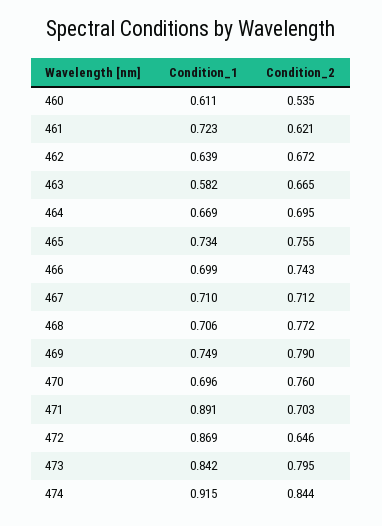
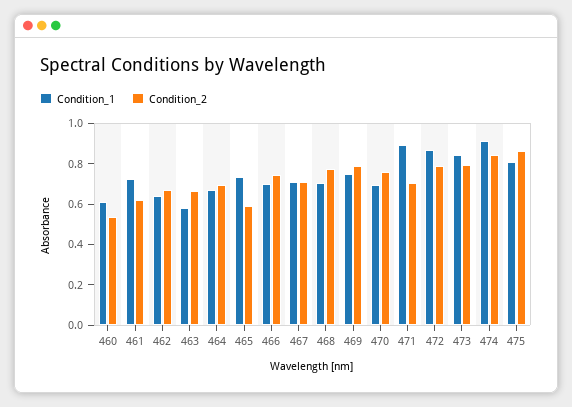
  {
    "Condition_1": {
      "460": 0.611,
      "461": 0.723,
      "462": 0.639,
      "463": 0.582,
      "464": 0.669,
      "465": 0.734,
      "466": 0.699,
      "467": 0.71,
      "468": 0.706,
      "469": 0.749,
      "470": 0.696,
      "471": 0.891,
      "472": 0.869,
      "473": 0.842,
-     "474": 0.915
+     "474": 0.915,
+     "475": 0.8
    },
    "Condition_2": {
      "460": 0.535,
      "461": 0.621,
      "462": 0.672,
      "463": 0.665,
      "464": 0.695,
-     "465": 0.755,
+     "465": 0.6,
      "466": 0.743,
      "467": 0.712,
      "468": 0.772,
      "469": 0.79,
      "470": 0.76,
      "471": 0.703,
-     "472": 0.646,
+     "472": 0.8,
      "473": 0.795,
-     "474": 0.844
+     "474": 0.844,
+     "475": 0.85
    }
  }

